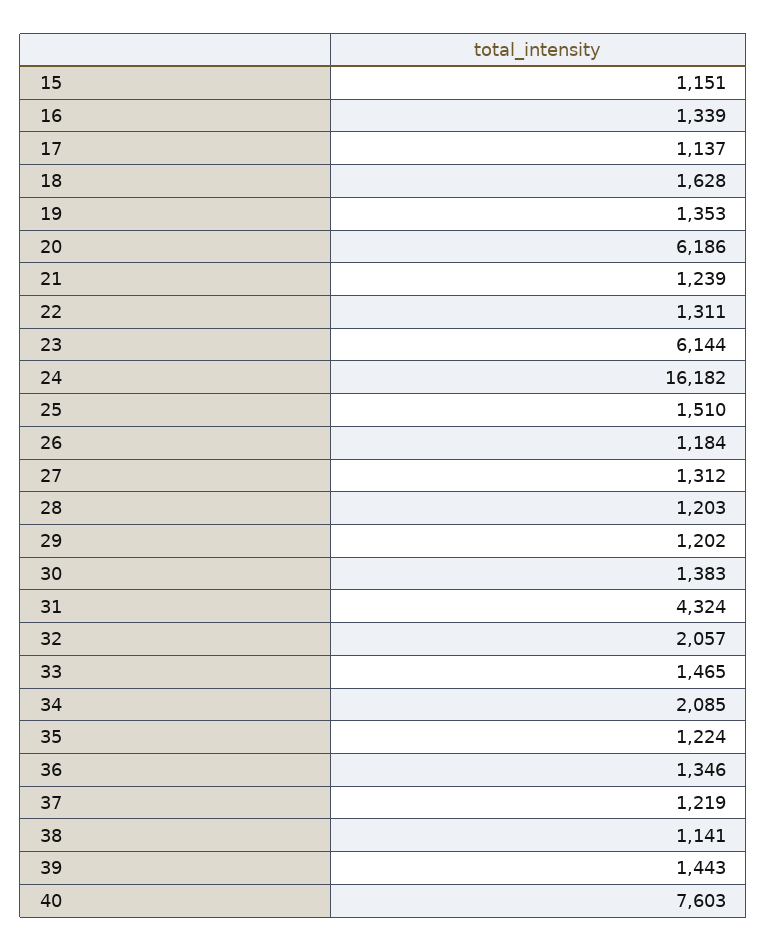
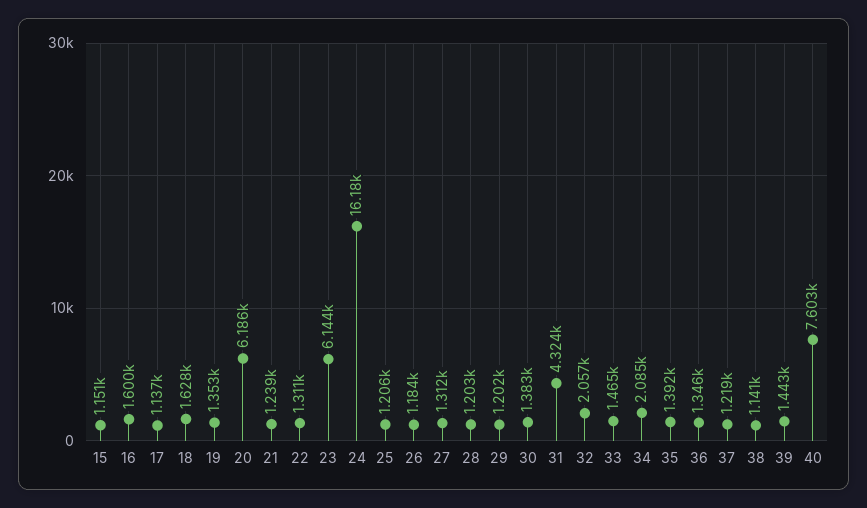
  {
    "15": 1151,
-   "16": 1339,
+   "16": 1600,
    "17": 1137,
    "18": 1628,
    "19": 1353,
    "20": 6186,
    "21": 1239,
    "22": 1311,
    "23": 6144,
    "24": 16182,
-   "25": 1510,
+   "25": 1206,
    "26": 1184,
    "27": 1312,
    "28": 1203,
    "29": 1202,
    "30": 1383,
    "31": 4324,
    "32": 2057,
    "33": 1465,
    "34": 2085,
-   "35": 1224,
+   "35": 1392,
    "36": 1346,
    "37": 1219,
    "38": 1141,
    "39": 1443,
    "40": 7603
  }

